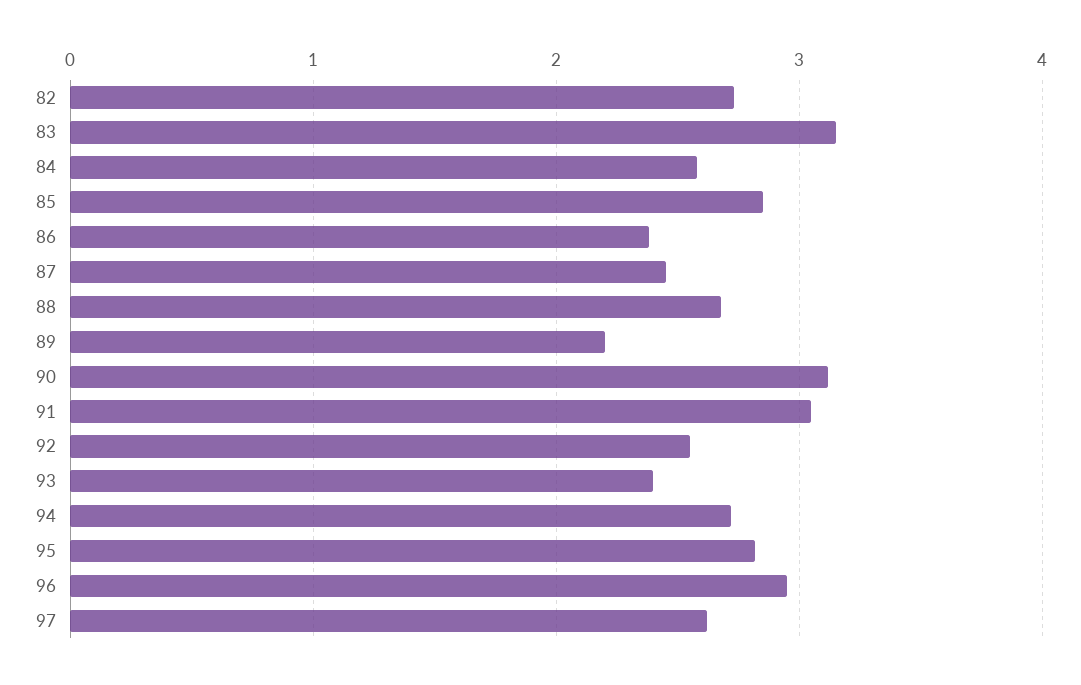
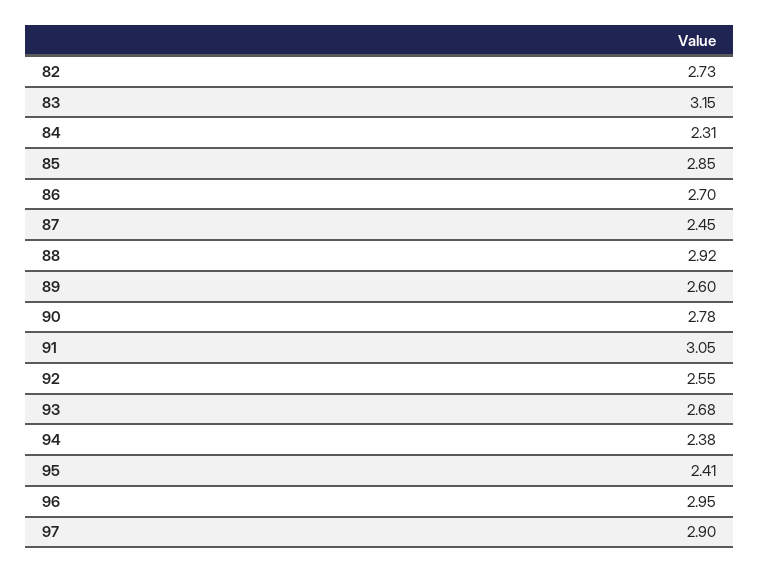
  {
    "82": 2.73,
    "83": 3.15,
-   "84": 2.6,
+   "84": 2.31,
    "85": 2.85,
-   "86": 2.4,
+   "86": 2.7,
    "87": 2.45,
-   "88": 2.7,
+   "88": 2.92,
-   "89": 2.2,
+   "89": 2.6,
-   "90": 3.1,
+   "90": 2.78,
    "91": 3.05,
    "92": 2.55,
-   "93": 2.4,
+   "93": 2.68,
-   "94": 2.7,
+   "94": 2.38,
-   "95": 2.8,
+   "95": 2.41,
    "96": 2.95,
-   "97": 2.6
+   "97": 2.9
  }

